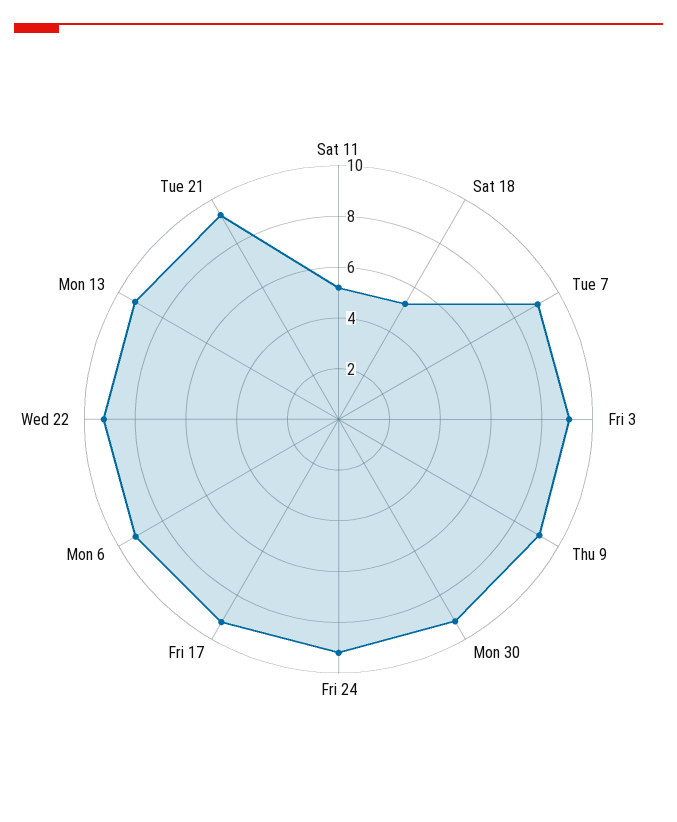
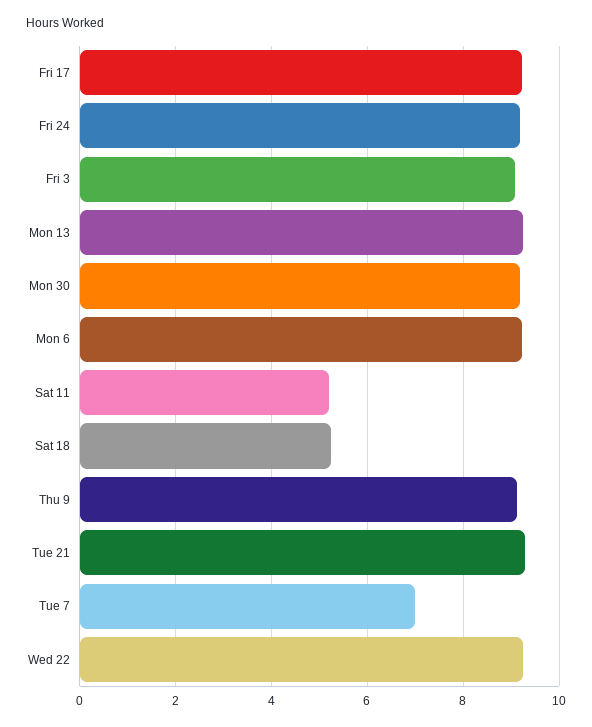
  {
    "Sat 11": 5.2,
    "Sat 18": 5.2,
-   "Tue 7": 9,
+   "Tue 7": 7,
    "Fri 3": 9,
    "Thu 9": 9.2,
    "Mon 30": 9.2,
    "Fri 24": 9.2,
    "Fri 17": 9.2,
    "Mon 6": 9.2,
    "Wed 22": 9.2,
    "Mon 13": 9.2,
    "Tue 21": 9.2
  }

